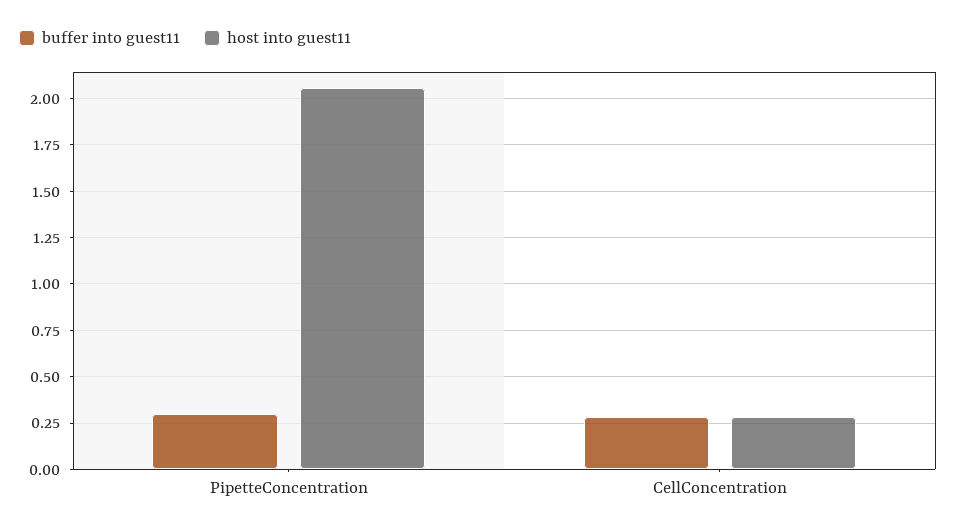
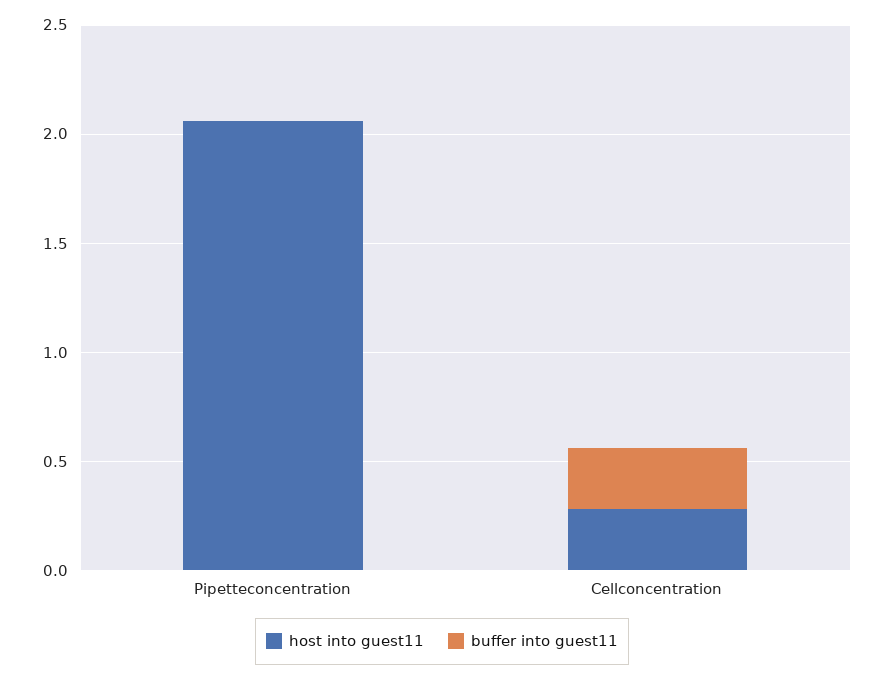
  {
    "buffer into guest11": {
-     "PipetteConcentration": 0.3,
+     "PipetteConcentration": 0,
      "CellConcentration": 0.3
    },
    "host into guest11": {
      "PipetteConcentration": 2.05,
      "CellConcentration": 0.3
    }
  }

